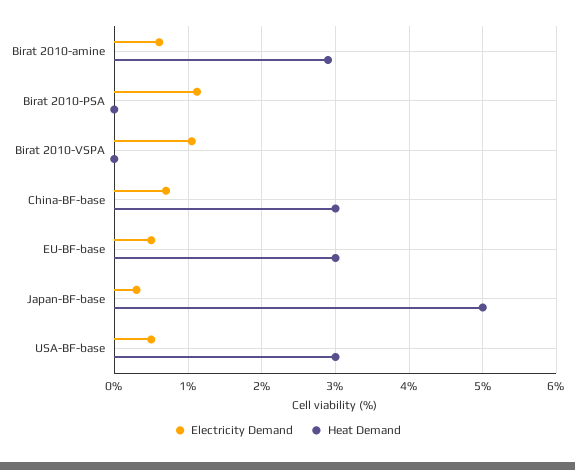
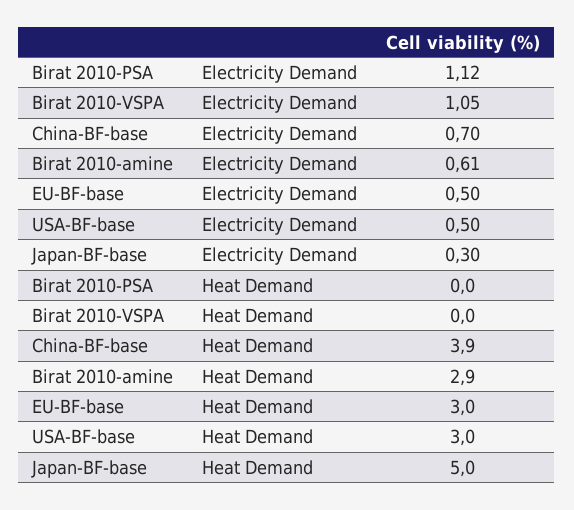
  {
    "Electricity Demand": {
      "Birat 2010-amine": 0.61,
      "Birat 2010-PSA": 1.12,
      "Birat 2010-VSPA": 1.05,
      "China-BF-base": 0.7,
      "EU-BF-base": 0.5,
      "Japan-BF-base": 0.3,
      "USA-BF-base": 0.5
    },
    "Heat Demand": {
      "Birat 2010-amine": 2.9,
      "Birat 2010-PSA": 0,
      "Birat 2010-VSPA": 0,
-     "China-BF-base": 3,
+     "China-BF-base": 3.9,
      "EU-BF-base": 3,
      "Japan-BF-base": 5,
      "USA-BF-base": 3
    }
  }

